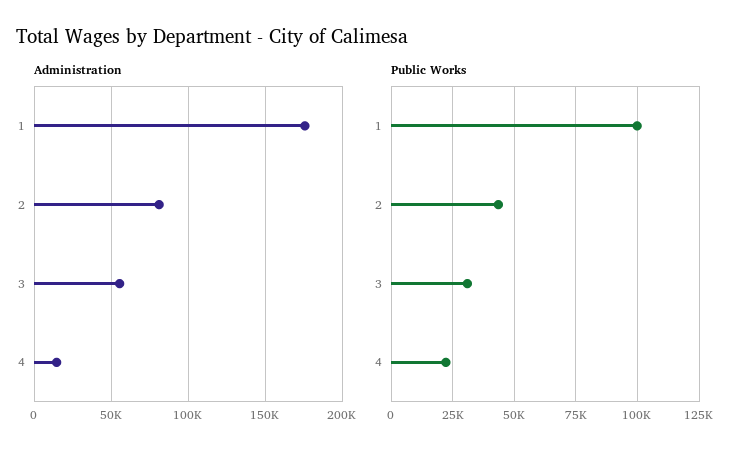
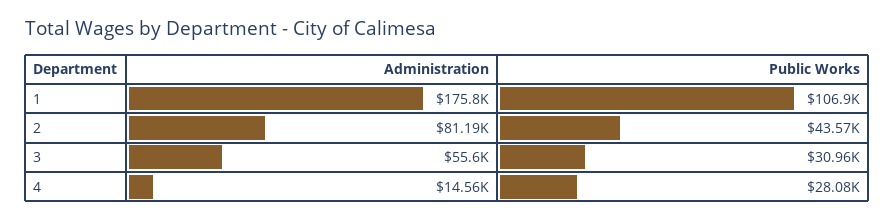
  {
    "Administration": {
      "1": 175800,
      "2": 81190,
      "3": 55600,
      "4": 14560
    },
    "Public Works": {
-     "1": 100000,
+     "1": 106900,
      "2": 43570,
      "3": 30960,
-     "4": 22500
+     "4": 28080
    }
  }

